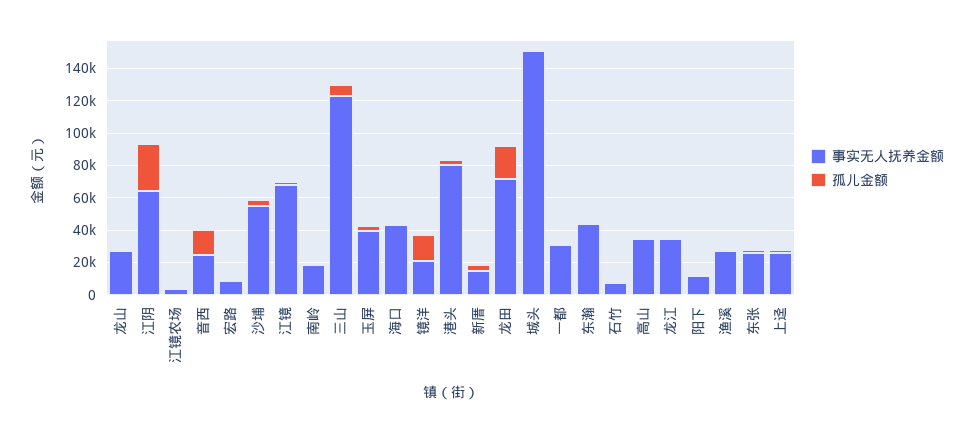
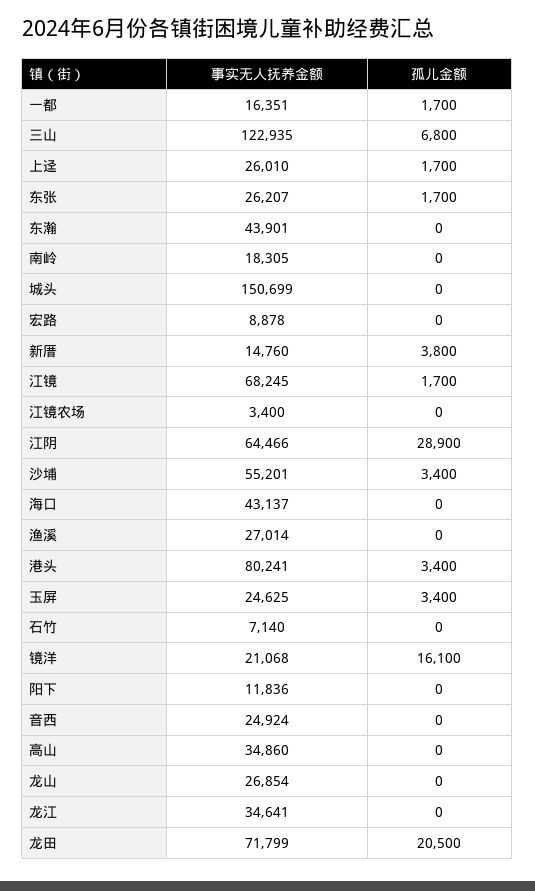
  {
    "事实无人抚养金额": {
      "龙山": 26854,
      "江阴": 64466,
      "江镜农场": 3400,
      "音西": 24924,
      "宏路": 8878,
      "沙埔": 55201,
      "江镜": 68245,
      "南岭": 18305,
      "三山": 122935,
-     "玉屏": 40000,
+     "玉屏": 24625,
      "海口": 43137,
      "镜洋": 21068,
      "港头": 80241,
      "新厝": 14760,
      "龙田": 71799,
      "城头": 150699,
-     "一都": 30000,
+     "一都": 16351,
      "东瀚": 43901,
      "石竹": 7140,
      "高山": 34860,
      "龙江": 34641,
      "阳下": 11836,
      "渔溪": 27014,
      "东张": 26207,
      "上迳": 26010
    },
    "孤儿金额": {
      "龙山": 0,
      "江阴": 28900,
      "江镜农场": 0,
-     "音西": 15000,
+     "音西": 0,
      "宏路": 0,
      "沙埔": 3400,
      "江镜": 1700,
      "南岭": 0,
      "三山": 6800,
      "玉屏": 3400,
      "海口": 0,
      "镜洋": 16100,
      "港头": 3400,
      "新厝": 3800,
      "龙田": 20500,
      "城头": 0,
      "一都": 1700,
      "东瀚": 0,
      "石竹": 0,
      "高山": 0,
      "龙江": 0,
      "阳下": 0,
      "渔溪": 0,
      "东张": 1700,
      "上迳": 1700
    }
  }

